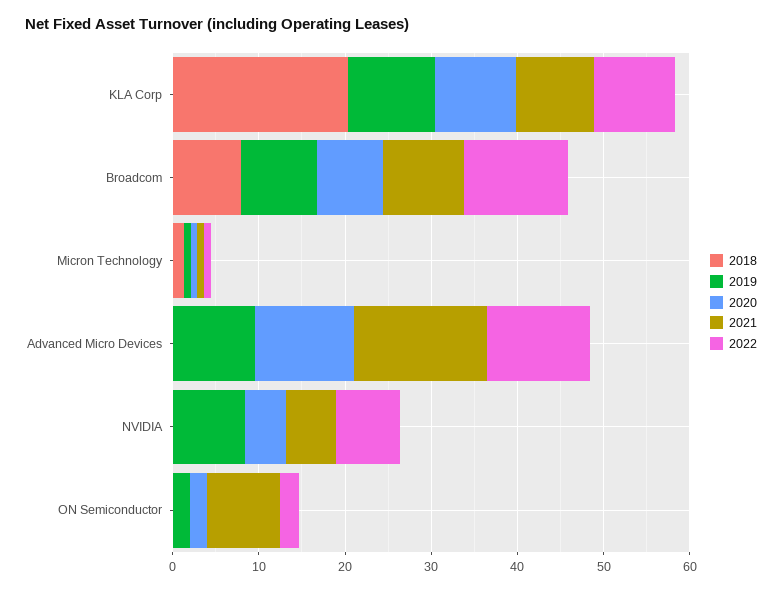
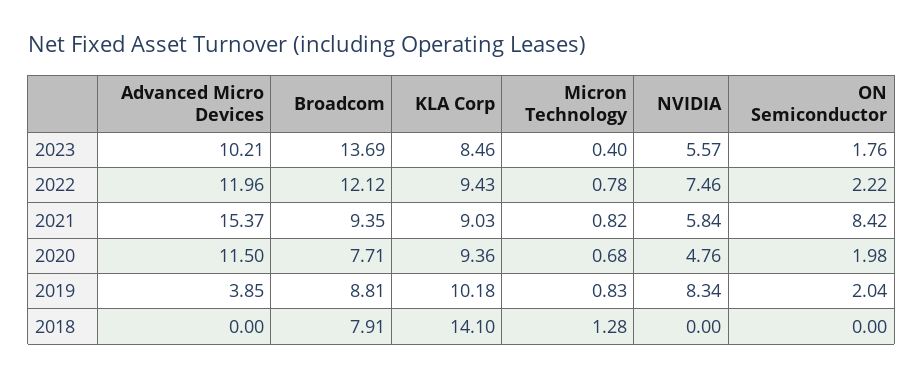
  {
    "2018": {
-     "KLA Corp": 20,
+     "KLA Corp": 14.1,
      "Broadcom": 7.91,
      "Micron Technology": 1.28,
      "Advanced Micro Devices": 0,
      "NVIDIA": 0,
      "ON Semiconductor": 0
    },
    "2019": {
      "KLA Corp": 10.18,
      "Broadcom": 8.81,
      "Micron Technology": 0.83,
-     "Advanced Micro Devices": 10,
+     "Advanced Micro Devices": 3.85,
      "NVIDIA": 8.34,
      "ON Semiconductor": 2.04
    },
    "2020": {
      "KLA Corp": 9.36,
      "Broadcom": 7.71,
      "Micron Technology": 0.68,
      "Advanced Micro Devices": 11.5,
      "NVIDIA": 4.76,
      "ON Semiconductor": 1.98
    },
    "2021": {
      "KLA Corp": 9.03,
      "Broadcom": 9.35,
      "Micron Technology": 0.82,
      "Advanced Micro Devices": 15.37,
      "NVIDIA": 5.84,
      "ON Semiconductor": 8.42
    },
    "2022": {
      "KLA Corp": 9.43,
      "Broadcom": 12.12,
      "Micron Technology": 0.78,
      "Advanced Micro Devices": 11.96,
      "NVIDIA": 7.46,
      "ON Semiconductor": 2.22
-   }
+   },
+   "2023": {
+     "Advanced Micro Devices": 10.21,
+     "Broadcom": 13.69,
+     "KLA Corp": 8.46,
+     "Micron Technology": 0.4,
+     "NVIDIA": 5.57,
+     "ON Semiconductor": 1.76
+   }
  }

